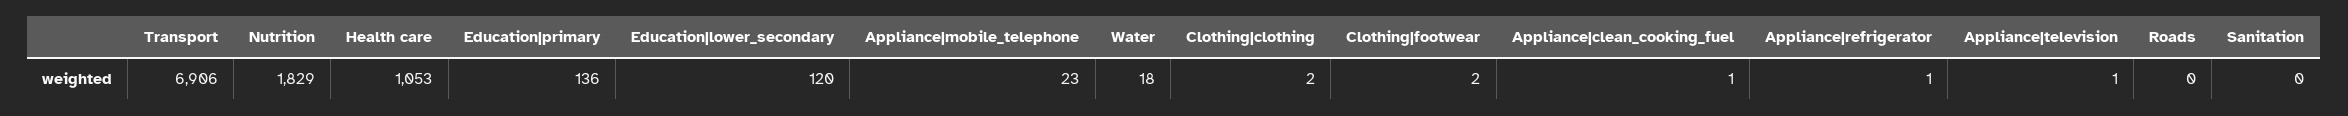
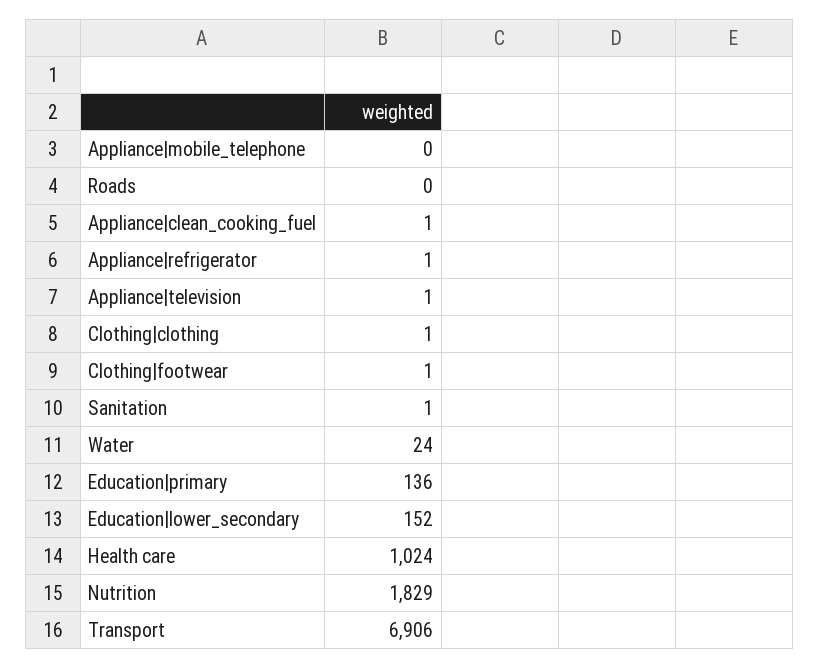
  {
    "Transport": 6906,
    "Nutrition": 1829,
-   "Health care": 1053,
+   "Health care": 1024,
    "Education|primary": 136,
-   "Education|lower_secondary": 120,
+   "Education|lower_secondary": 152,
-   "Appliance|mobile_telephone": 23,
+   "Appliance|mobile_telephone": 0,
-   "Water": 18,
+   "Water": 24,
-   "Clothing|clothing": 2,
+   "Clothing|clothing": 1,
-   "Clothing|footwear": 2,
+   "Clothing|footwear": 1,
    "Appliance|clean_cooking_fuel": 1,
    "Appliance|refrigerator": 1,
    "Appliance|television": 1,
    "Roads": 0,
-   "Sanitation": 0
+   "Sanitation": 1
  }

